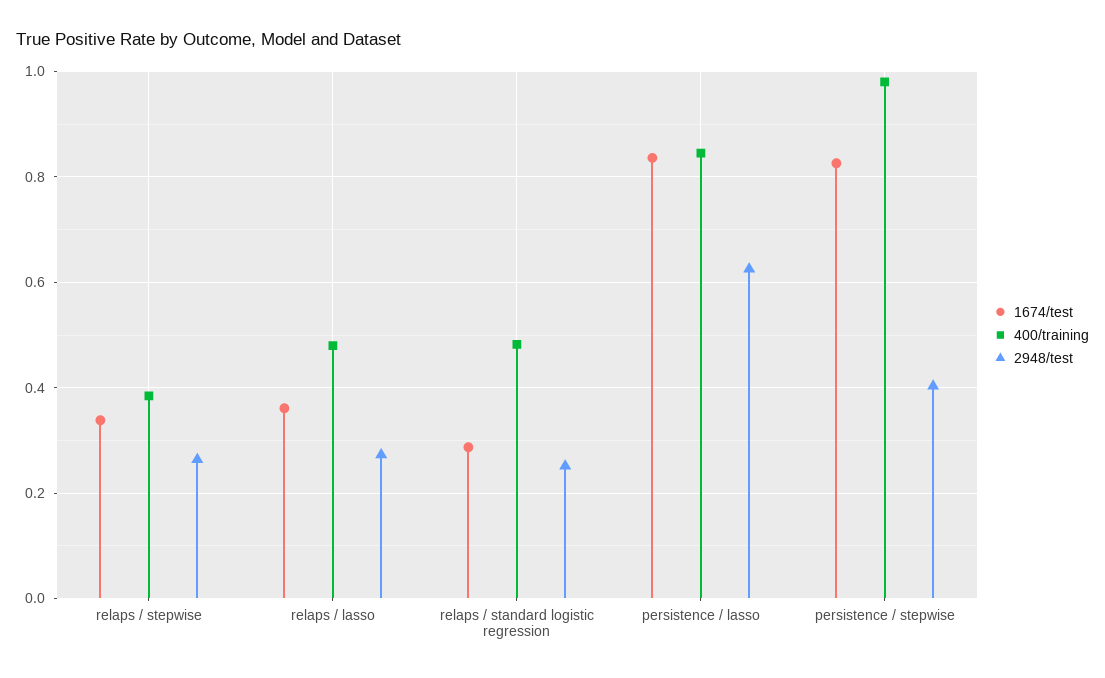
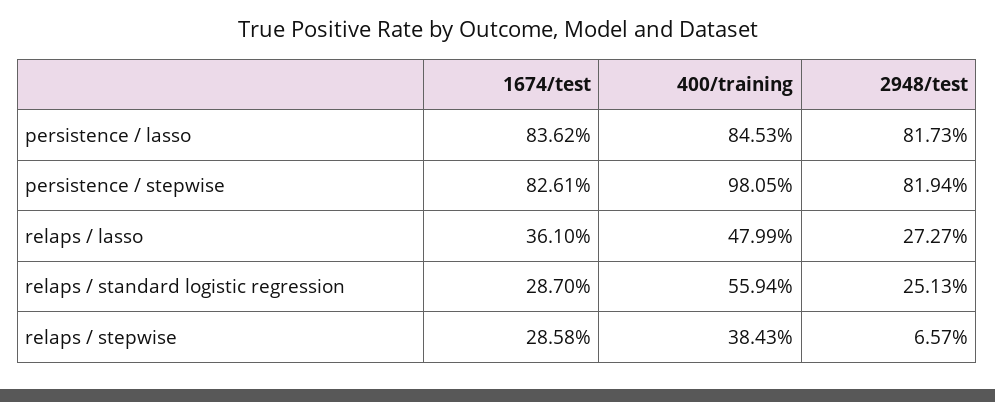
  {
    "1674/test": {
-     "relaps / stepwise": 0.34,
+     "relaps / stepwise": 0.2858,
      "relaps / lasso": 0.361,
      "relaps / standard logistic regression": 0.287,
      "persistence / lasso": 0.8362,
      "persistence / stepwise": 0.8261
    },
    "400/training": {
      "relaps / stepwise": 0.3843,
      "relaps / lasso": 0.4799,
-     "relaps / standard logistic regression": 0.48,
+     "relaps / standard logistic regression": 0.5594,
      "persistence / lasso": 0.8453,
      "persistence / stepwise": 0.9805
    },
    "2948/test": {
-     "relaps / stepwise": 0.26,
+     "relaps / stepwise": 0.0657,
      "relaps / lasso": 0.2727,
      "relaps / standard logistic regression": 0.2513,
-     "persistence / lasso": 0.62,
+     "persistence / lasso": 0.8173,
-     "persistence / stepwise": 0.4
+     "persistence / stepwise": 0.8194
    }
  }

